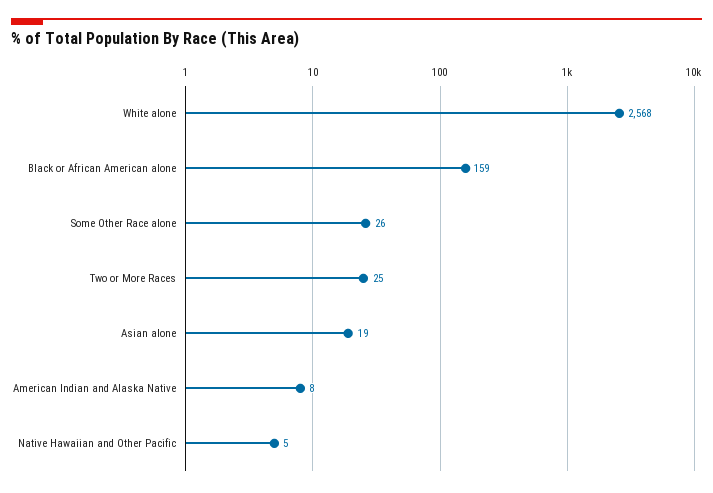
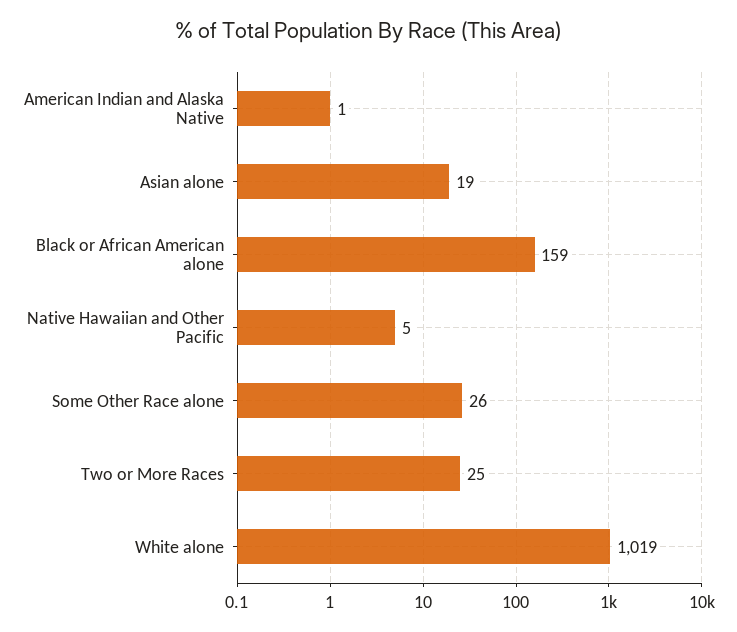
  {
-   "White alone": 2568,
+   "White alone": 1019,
    "Black or African American alone": 159,
    "Some Other Race alone": 26,
    "Two or More Races": 25,
    "Asian alone": 19,
-   "American Indian and Alaska Native": 8,
+   "American Indian and Alaska Native": 1,
    "Native Hawaiian and Other Pacific": 5
  }

